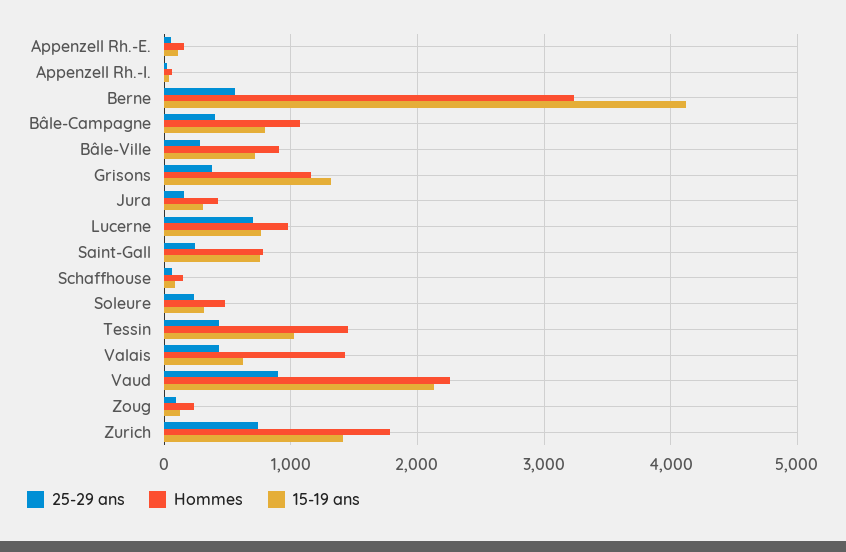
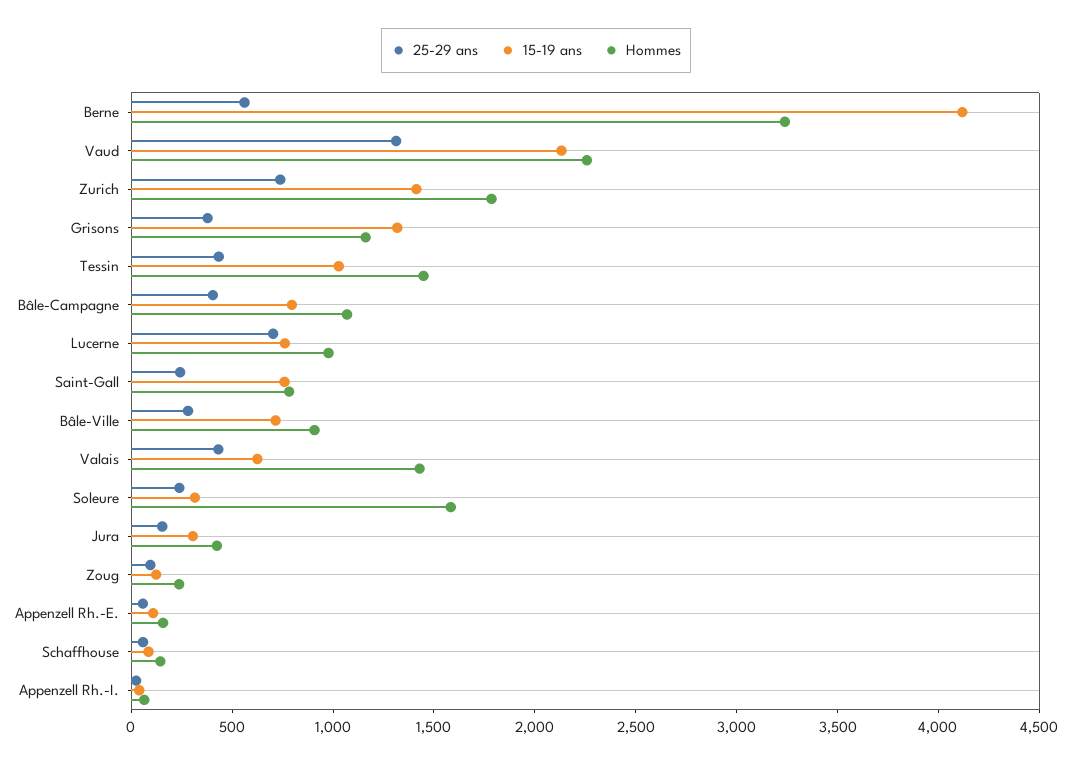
  {
    "25-29 ans": {
      "Appenzell Rh.-E.": 100,
      "Appenzell Rh.-I.": 0,
      "Berne": 600,
      "Bâle-Campagne": 400,
      "Bâle-Ville": 300,
      "Grisons": 400,
      "Jura": 200,
      "Lucerne": 700,
      "Saint-Gall": 200,
      "Schaffhouse": 100,
      "Soleure": 200,
      "Tessin": 400,
      "Valais": 400,
-     "Vaud": 900,
+     "Vaud": 1300,
      "Zoug": 100,
      "Zurich": 700
    },
    "Hommes": {
      "Appenzell Rh.-E.": 200,
      "Appenzell Rh.-I.": 100,
      "Berne": 3200,
      "Bâle-Campagne": 1100,
      "Bâle-Ville": 900,
      "Grisons": 1200,
      "Jura": 400,
      "Lucerne": 1000,
      "Saint-Gall": 800,
      "Schaffhouse": 100,
-     "Soleure": 500,
+     "Soleure": 1600,
      "Tessin": 1400,
      "Valais": 1400,
      "Vaud": 2300,
      "Zoug": 200,
      "Zurich": 1800
    },
    "15-19 ans": {
      "Appenzell Rh.-E.": 100,
      "Appenzell Rh.-I.": 0,
      "Berne": 4100,
      "Bâle-Campagne": 800,
      "Bâle-Ville": 700,
      "Grisons": 1300,
      "Jura": 300,
      "Lucerne": 800,
      "Saint-Gall": 800,
      "Schaffhouse": 100,
      "Soleure": 300,
      "Tessin": 1000,
      "Valais": 600,
      "Vaud": 2100,
      "Zoug": 100,
      "Zurich": 1400
    }
  }

